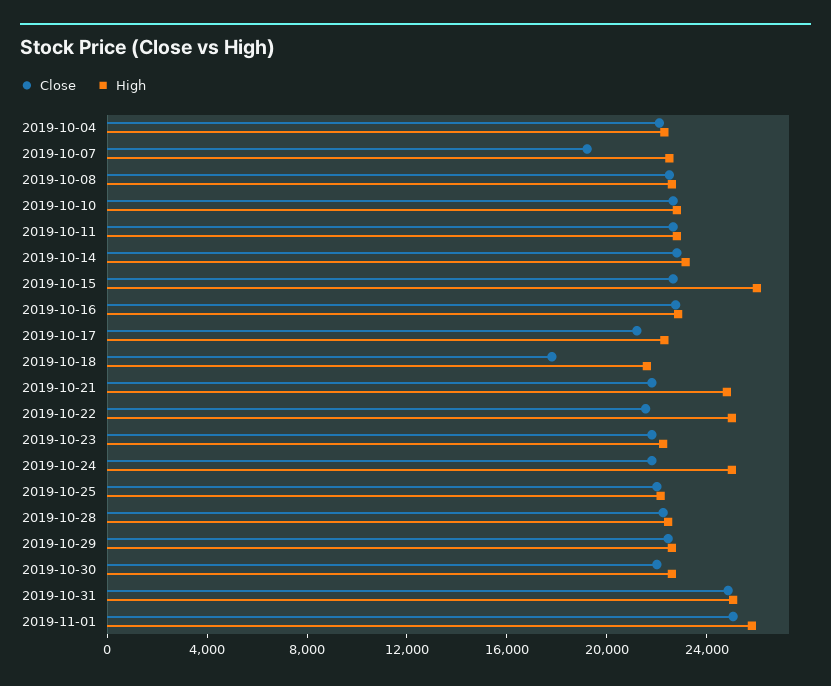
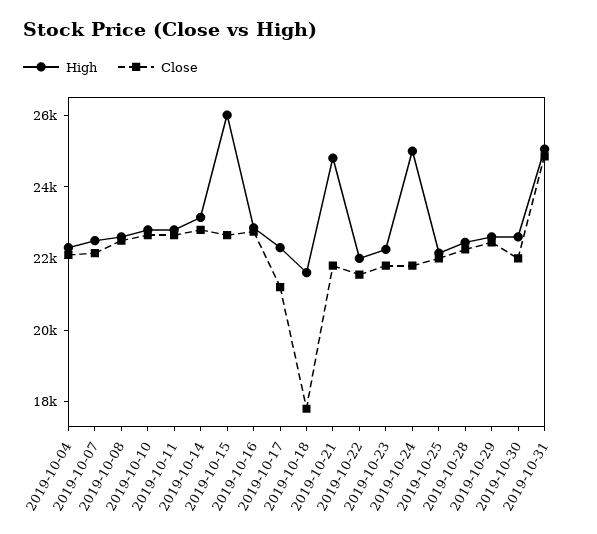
  {
    "Close": {
      "2019-10-04": 22000,
-     "2019-10-07": 19000,
+     "2019-10-07": 22000,
      "2019-10-08": 22500,
      "2019-10-10": 22500,
      "2019-10-11": 22500,
      "2019-10-14": 23000,
      "2019-10-15": 22500,
      "2019-10-16": 23000,
      "2019-10-17": 21000,
      "2019-10-18": 18000,
      "2019-10-21": 22000,
      "2019-10-22": 21500,
      "2019-10-23": 22000,
      "2019-10-24": 22000,
      "2019-10-25": 22000,
      "2019-10-28": 22500,
      "2019-10-29": 22500,
      "2019-10-30": 22000,
-     "2019-10-31": 25000,
+     "2019-10-31": 25000
-     "2019-11-01": 25000
    },
    "High": {
      "2019-10-04": 22500,
      "2019-10-07": 22500,
      "2019-10-08": 22500,
      "2019-10-10": 23000,
      "2019-10-11": 23000,
      "2019-10-14": 23000,
      "2019-10-15": 26000,
      "2019-10-16": 23000,
      "2019-10-17": 22500,
      "2019-10-18": 21500,
      "2019-10-21": 25000,
-     "2019-10-22": 25000,
+     "2019-10-22": 22000,
      "2019-10-23": 22500,
      "2019-10-24": 25000,
      "2019-10-25": 22000,
      "2019-10-28": 22500,
      "2019-10-29": 22500,
      "2019-10-30": 22500,
-     "2019-10-31": 25000,
+     "2019-10-31": 25000
-     "2019-11-01": 26000
    }
  }

